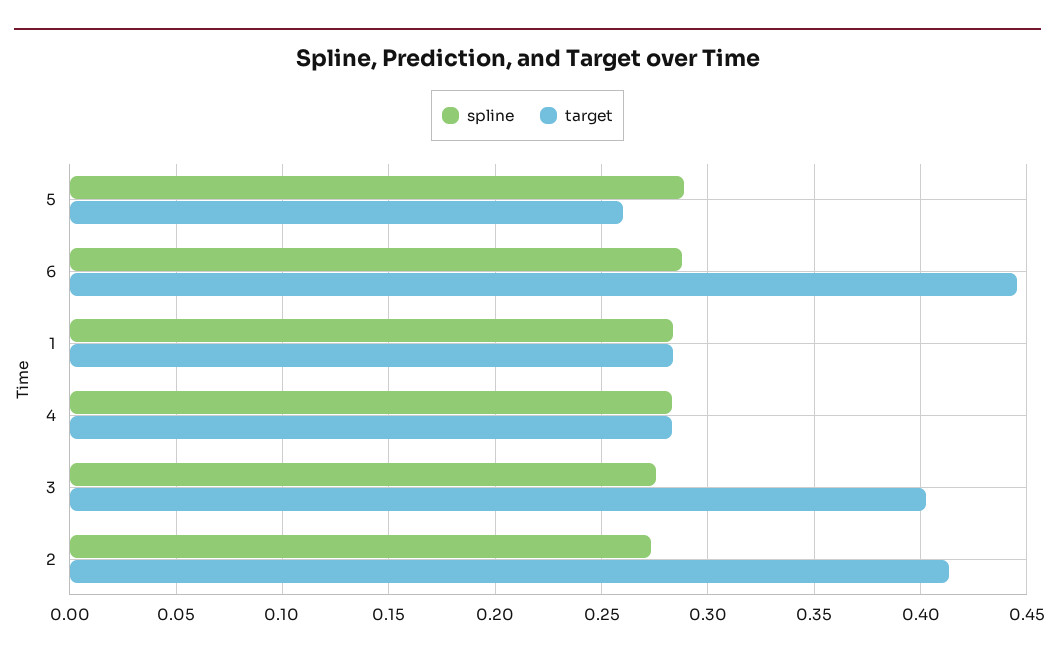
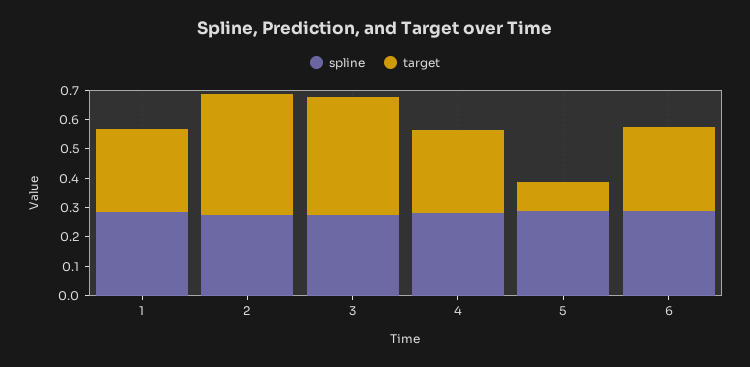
  {
    "spline": {
      "5": 0.29,
      "6": 0.29,
      "1": 0.285,
      "4": 0.285,
      "3": 0.275,
      "2": 0.275
    },
    "target": {
-     "5": 0.26,
+     "5": 0.1,
-     "6": 0.445,
+     "6": 0.3,
      "1": 0.285,
      "4": 0.285,
      "3": 0.405,
      "2": 0.415
    }
  }

